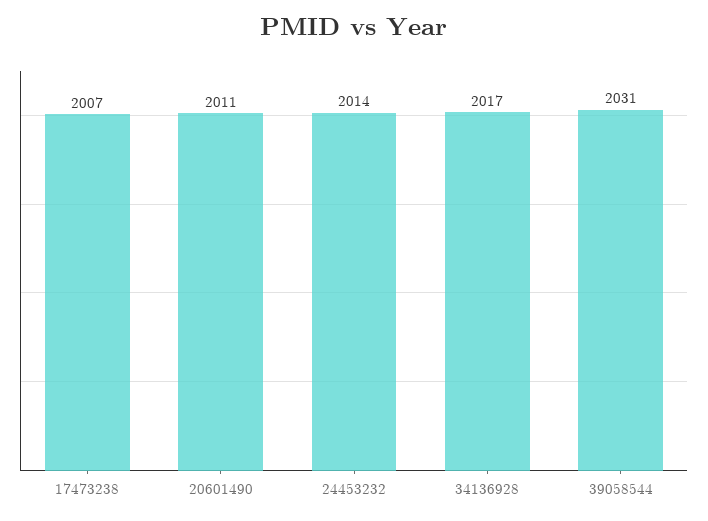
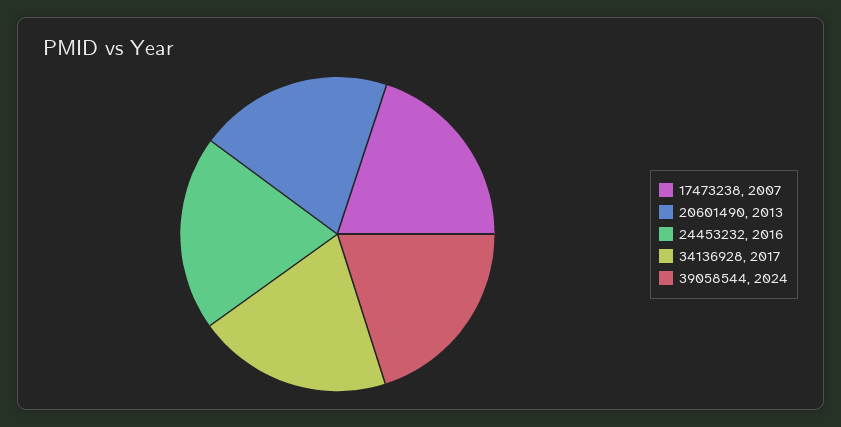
  {
    "17473238": 2007,
-   "20601490": 2011,
+   "20601490": 2013,
-   "24453232": 2014,
+   "24453232": 2016,
    "34136928": 2017,
-   "39058544": 2031
+   "39058544": 2024
  }

